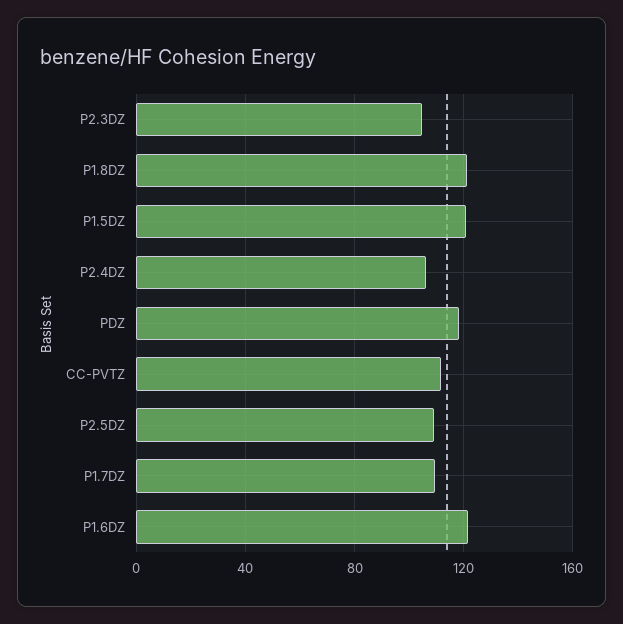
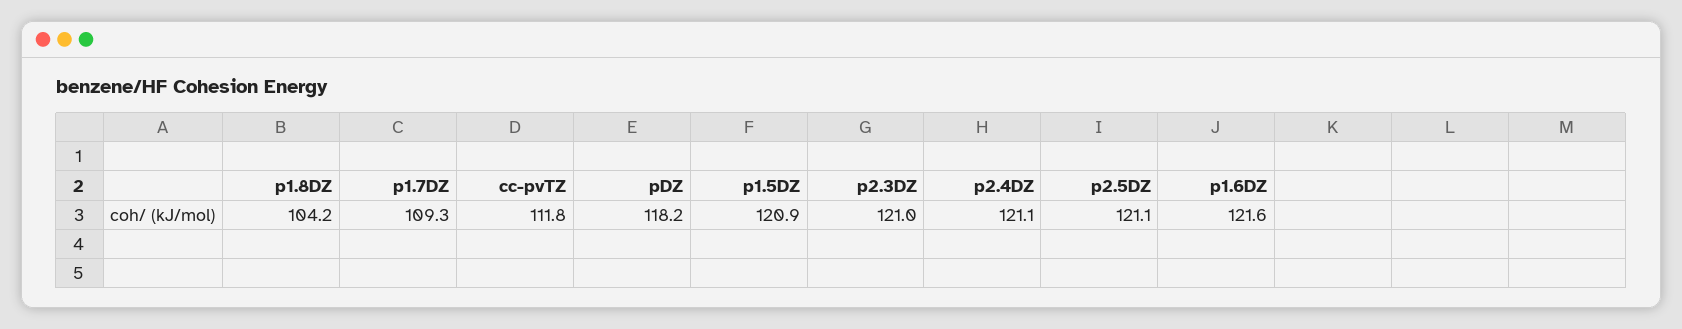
  {
-   "P2.3DZ": 105,
+   "P2.3DZ": 121,
-   "P1.8DZ": 120,
+   "P1.8DZ": 104.2,
    "P1.5DZ": 120.9,
-   "P2.4DZ": 105,
+   "P2.4DZ": 121.1,
    "PDZ": 118.2,
    "CC-PVTZ": 111.8,
-   "P2.5DZ": 110,
+   "P2.5DZ": 121.1,
    "P1.7DZ": 109.3,
    "P1.6DZ": 121.6
  }

